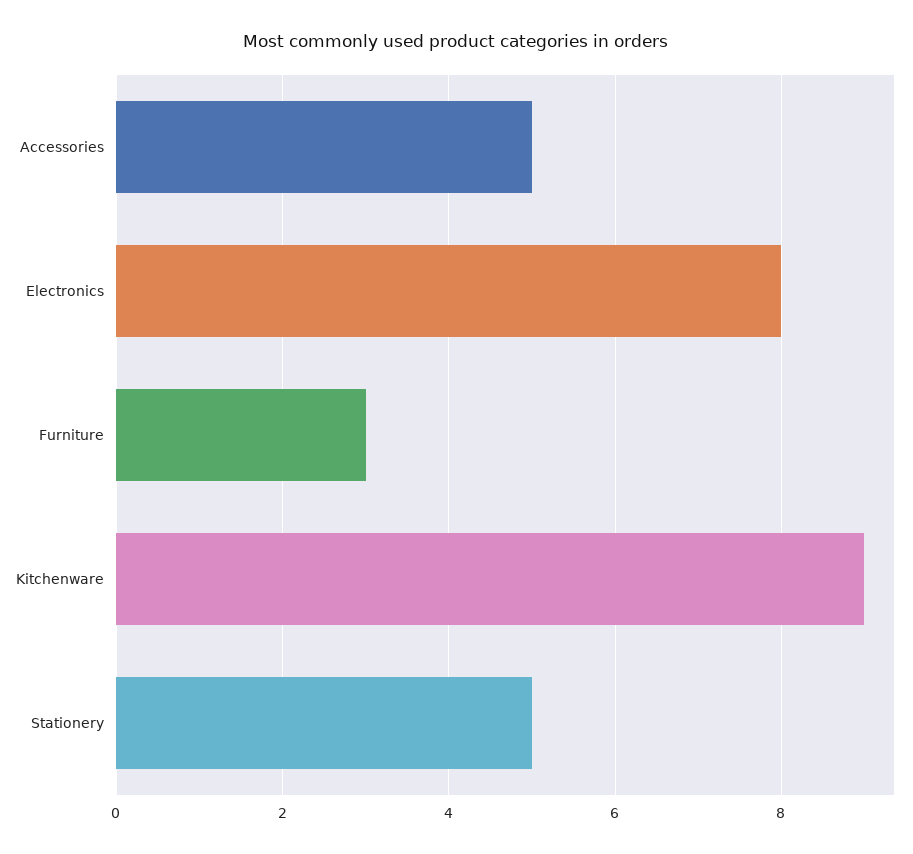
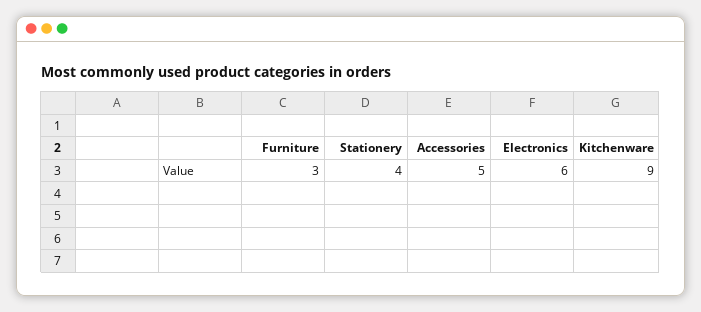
  {
    "Accessories": 5,
-   "Electronics": 8,
+   "Electronics": 6,
    "Furniture": 3,
    "Kitchenware": 9,
-   "Stationery": 5
+   "Stationery": 4
  }

